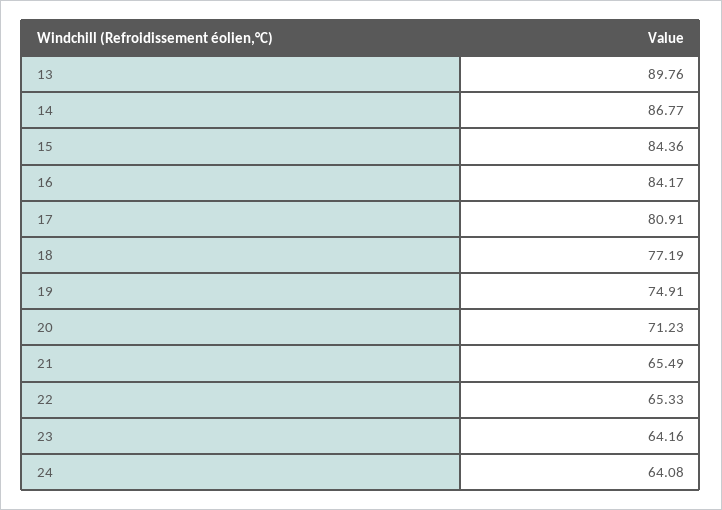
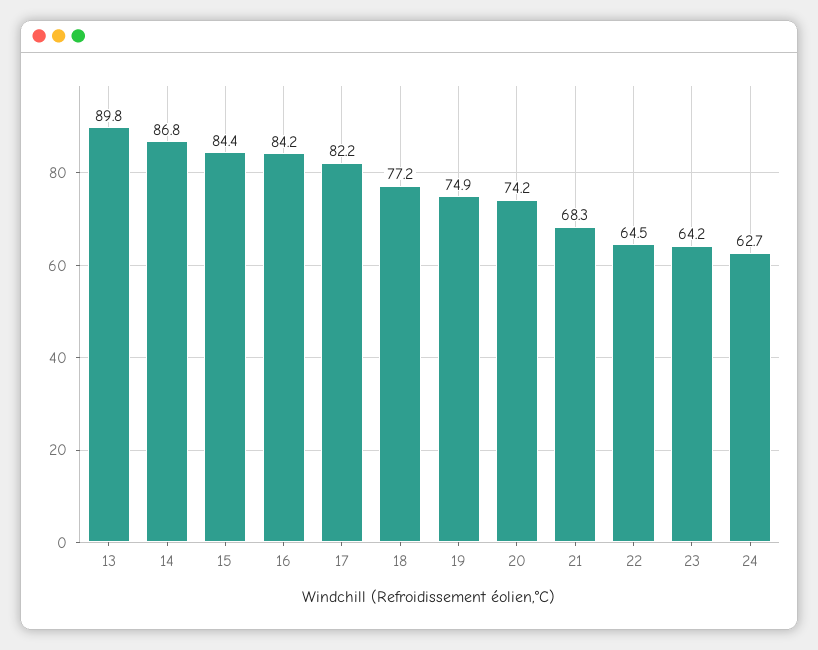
  {
    "13": 89.76,
    "14": 86.77,
    "15": 84.36,
    "16": 84.17,
-   "17": 80.91,
+   "17": 82.2,
    "18": 77.19,
    "19": 74.91,
-   "20": 71.23,
+   "20": 74.2,
-   "21": 65.49,
+   "21": 68.3,
-   "22": 65.33,
+   "22": 64.5,
    "23": 64.16,
-   "24": 64.08
+   "24": 62.7
  }

